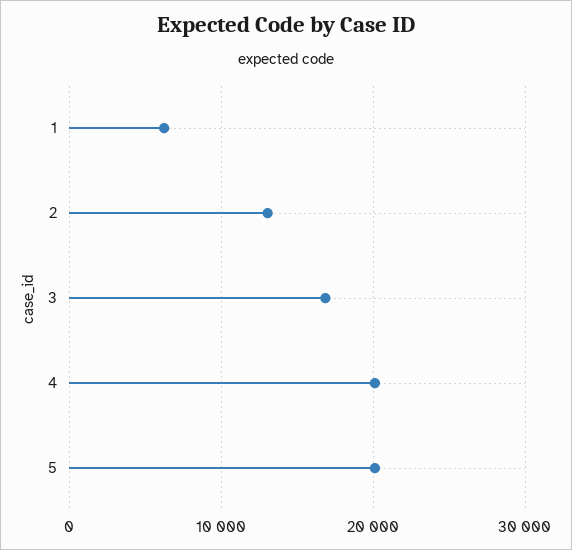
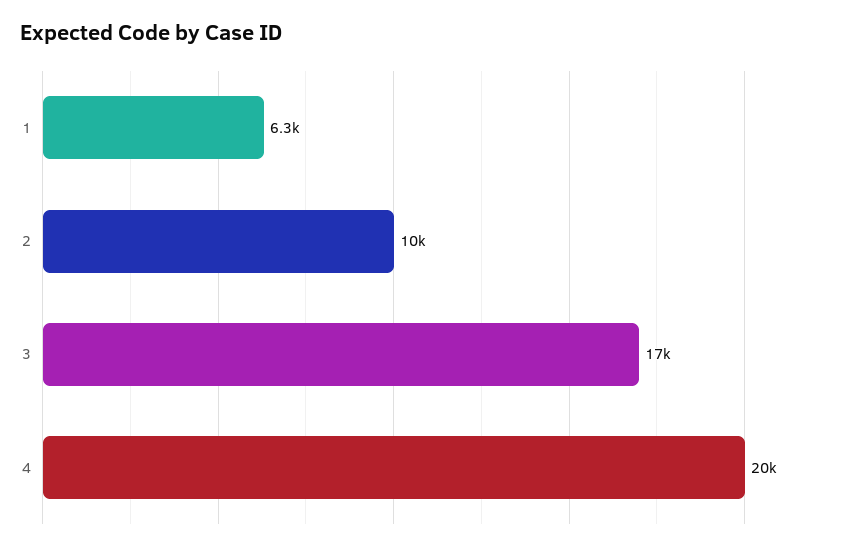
  {
    "1": 6300,
-   "2": 13000,
+   "2": 10000,
    "3": 17000,
-   "4": 20000,
+   "4": 20000
-   "5": 20000
  }

